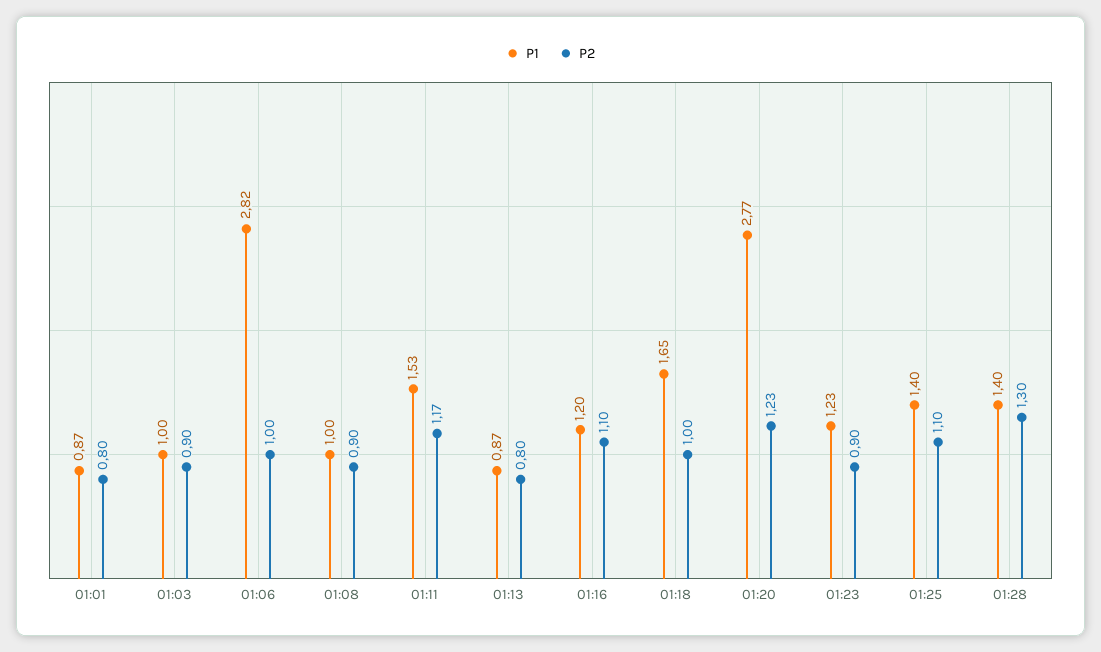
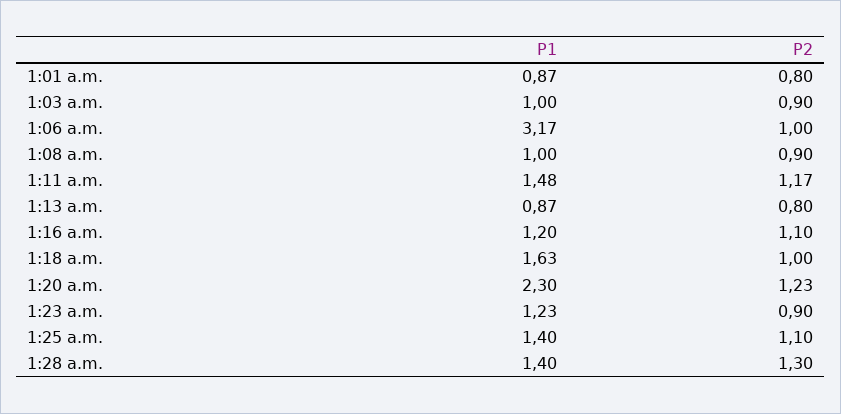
  {
    "P1": {
      "01:01": 0.87,
      "01:03": 1,
-     "01:06": 2.82,
+     "01:06": 3.17,
      "01:08": 1,
-     "01:11": 1.53,
+     "01:11": 1.48,
      "01:13": 0.87,
      "01:16": 1.2,
-     "01:18": 1.65,
+     "01:18": 1.63,
-     "01:20": 2.77,
+     "01:20": 2.3,
      "01:23": 1.23,
      "01:25": 1.4,
      "01:28": 1.4
    },
    "P2": {
      "01:01": 0.8,
      "01:03": 0.9,
      "01:06": 1,
      "01:08": 0.9,
      "01:11": 1.17,
      "01:13": 0.8,
      "01:16": 1.1,
      "01:18": 1,
      "01:20": 1.23,
      "01:23": 0.9,
      "01:25": 1.1,
      "01:28": 1.3
    }
  }

